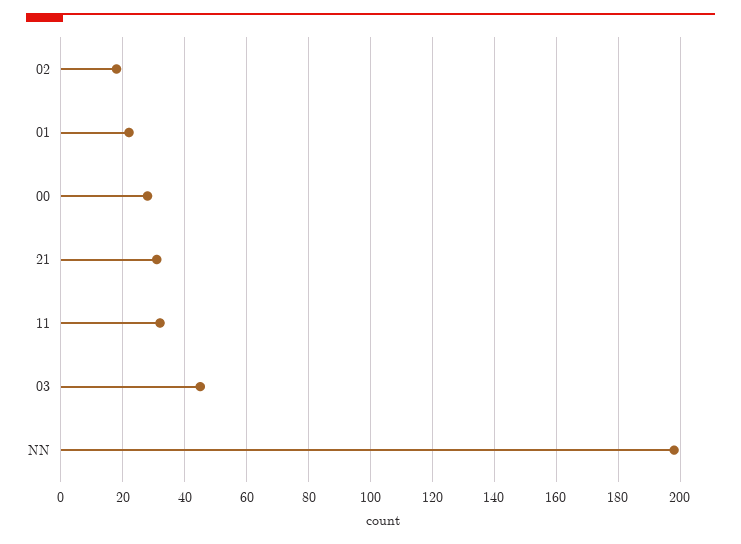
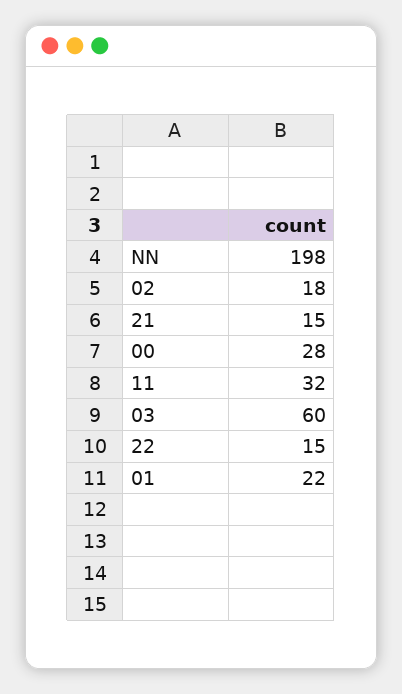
  {
    "02": 18,
    "01": 22,
    "00": 28,
-   "21": 30,
+   "21": 15,
    "11": 32,
-   "03": 45,
+   "03": 60,
-   "NN": 198
+   "NN": 198,
+   "22": 15
  }

